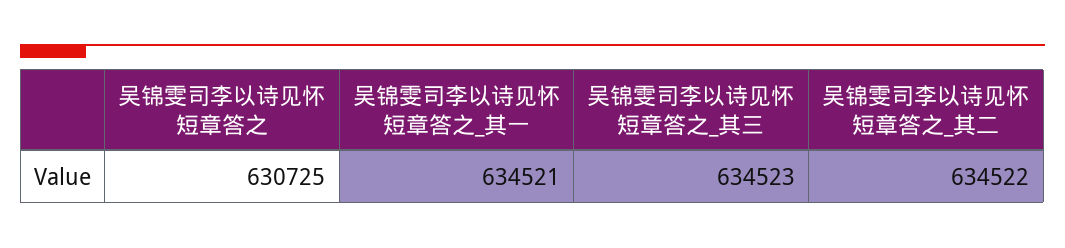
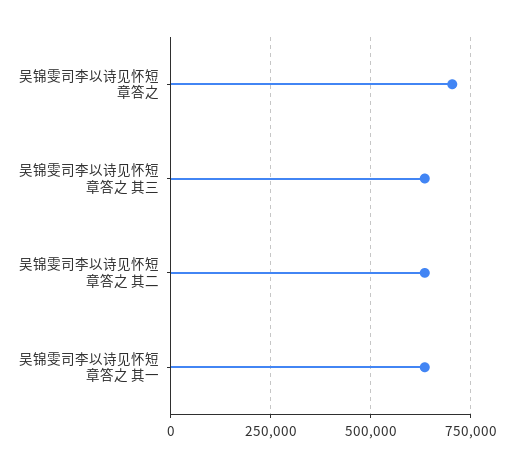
  {
-   "吴锦雯司李以诗见怀短章答之": 630725,
+   "吴锦雯司李以诗见怀短章答之": 700000,
    "吴锦雯司李以诗见怀短章答之_其一": 634521,
    "吴锦雯司李以诗见怀短章答之_其三": 634523,
    "吴锦雯司李以诗见怀短章答之_其二": 634522
  }

